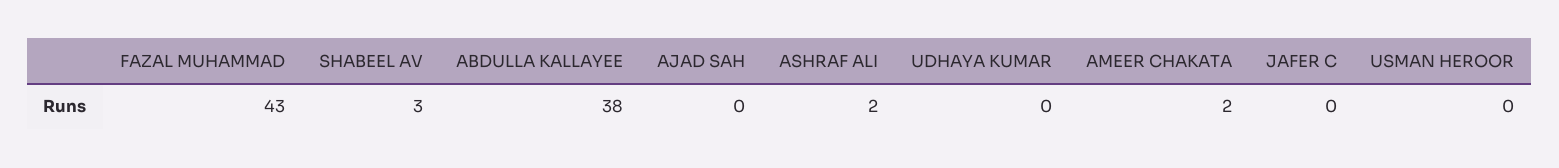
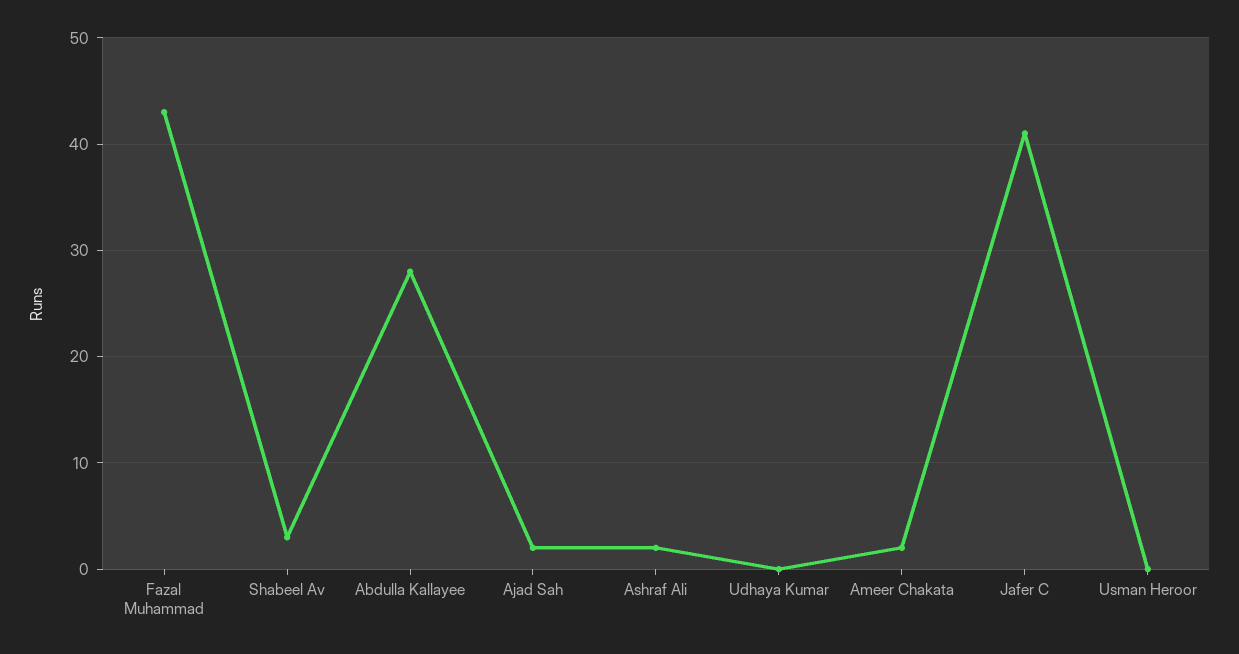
  {
    "FAZAL MUHAMMAD": 43,
    "SHABEEL AV": 3,
-   "ABDULLA KALLAYEE": 38,
+   "ABDULLA KALLAYEE": 28,
-   "AJAD SAH": 0,
+   "AJAD SAH": 2,
    "ASHRAF ALI": 2,
    "UDHAYA KUMAR": 0,
    "AMEER CHAKATA": 2,
-   "JAFER C": 0,
+   "JAFER C": 41,
    "USMAN HEROOR": 0
  }

